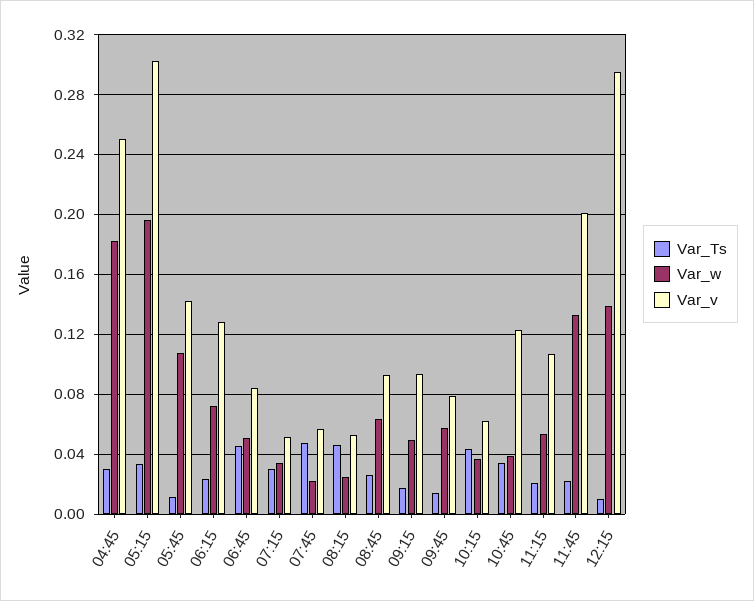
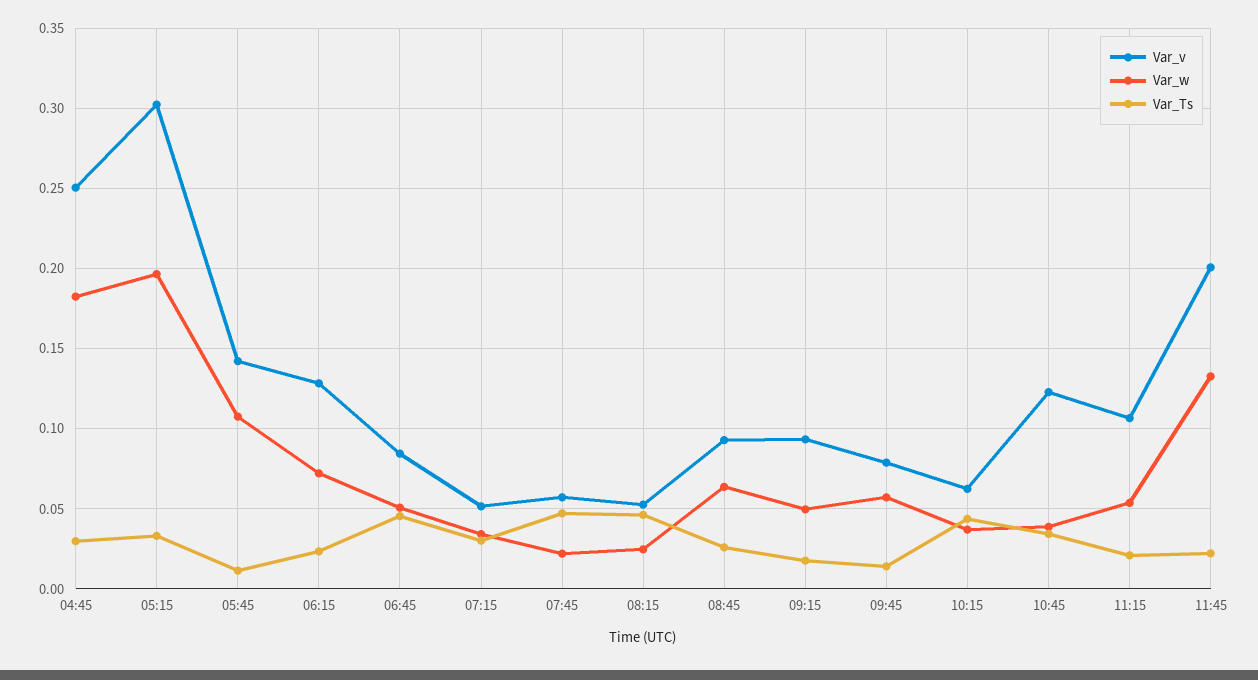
  {
    "Var_Ts": {
      "04:45": 0.03,
      "05:15": 0.035,
      "05:45": 0.01,
      "06:15": 0.025,
      "06:45": 0.045,
      "07:15": 0.03,
      "07:45": 0.045,
      "08:15": 0.045,
      "08:45": 0.025,
      "09:15": 0.02,
      "09:45": 0.015,
      "10:15": 0.045,
      "10:45": 0.035,
      "11:15": 0.02,
-     "11:45": 0.02,
+     "11:45": 0.02
-     "12:15": 0.01
    },
    "Var_w": {
      "04:45": 0.18,
      "05:15": 0.195,
      "05:45": 0.105,
      "06:15": 0.07,
      "06:45": 0.05,
      "07:15": 0.035,
      "07:45": 0.02,
      "08:15": 0.025,
      "08:45": 0.065,
      "09:15": 0.05,
      "09:45": 0.055,
      "10:15": 0.035,
      "10:45": 0.04,
      "11:15": 0.055,
-     "11:45": 0.135,
+     "11:45": 0.135
-     "12:15": 0.14
    },
    "Var_v": {
      "04:45": 0.25,
      "05:15": 0.3,
      "05:45": 0.14,
      "06:15": 0.13,
      "06:45": 0.085,
      "07:15": 0.05,
      "07:45": 0.055,
      "08:15": 0.055,
      "08:45": 0.095,
      "09:15": 0.095,
      "09:45": 0.08,
      "10:15": 0.06,
      "10:45": 0.125,
      "11:15": 0.105,
-     "11:45": 0.2,
+     "11:45": 0.2
-     "12:15": 0.295
    }
  }

